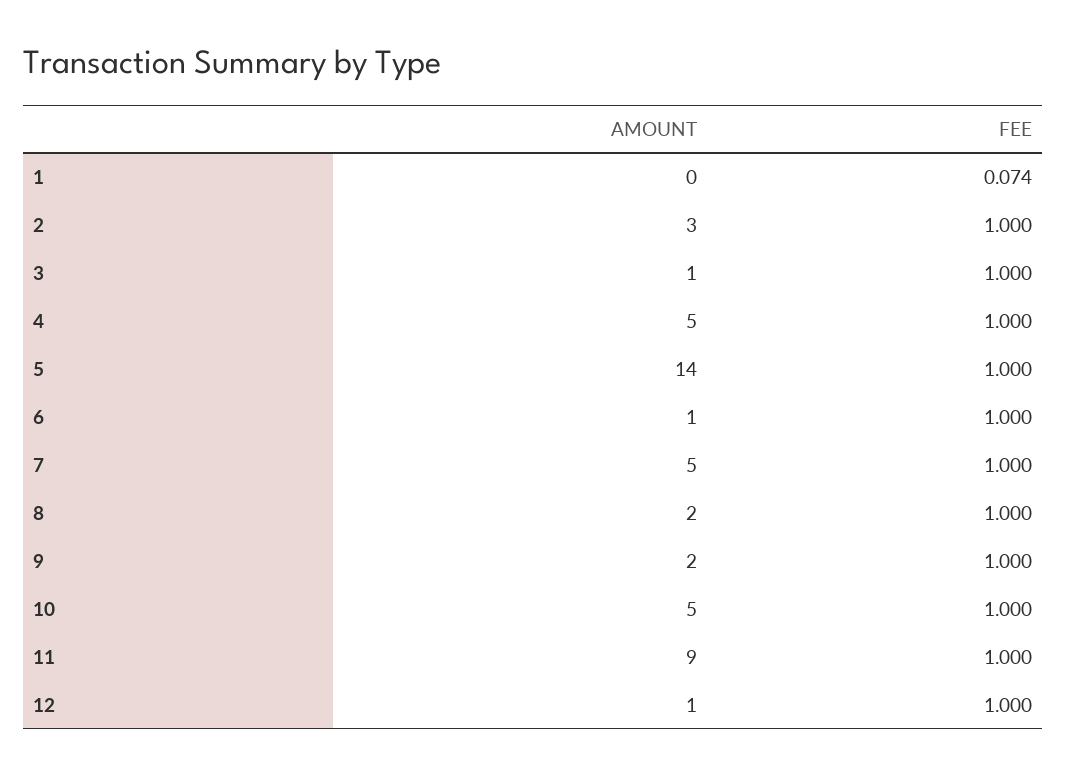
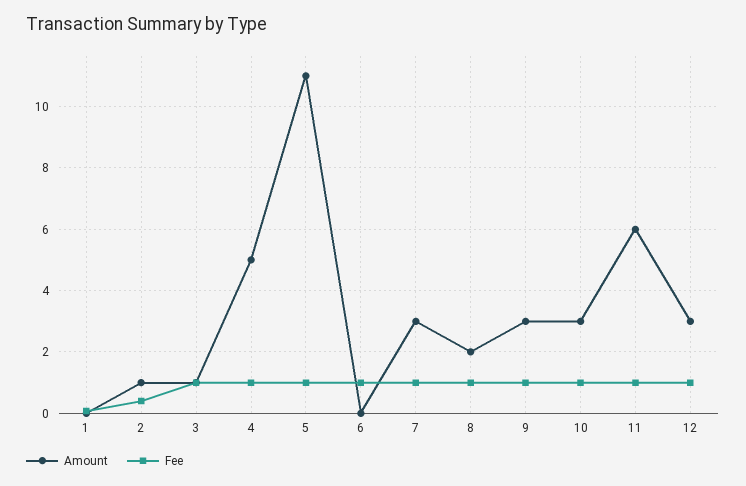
  {
    "AMOUNT": {
      "1": 0,
-     "2": 3,
+     "2": 1,
      "3": 1,
      "4": 5,
-     "5": 14,
+     "5": 11,
-     "6": 1,
+     "6": 0,
-     "7": 5,
+     "7": 3,
      "8": 2,
-     "9": 2,
+     "9": 3,
-     "10": 5,
+     "10": 3,
-     "11": 9,
+     "11": 6,
-     "12": 1
+     "12": 3
    },
    "FEE": {
      "1": 0.074,
-     "2": 1,
+     "2": 0.4,
      "3": 1,
      "4": 1,
      "5": 1,
      "6": 1,
      "7": 1,
      "8": 1,
      "9": 1,
      "10": 1,
      "11": 1,
      "12": 1
    }
  }

